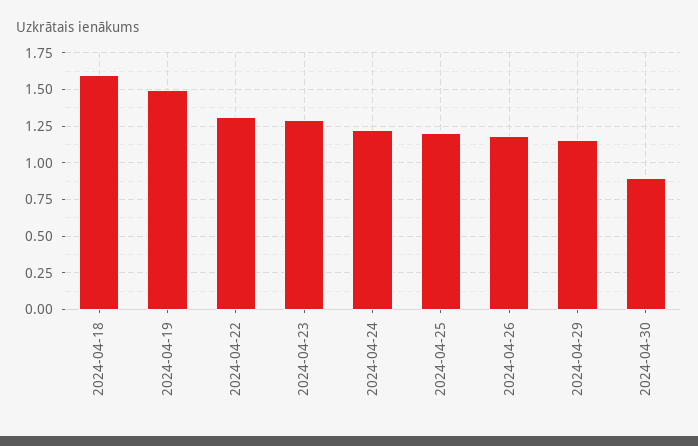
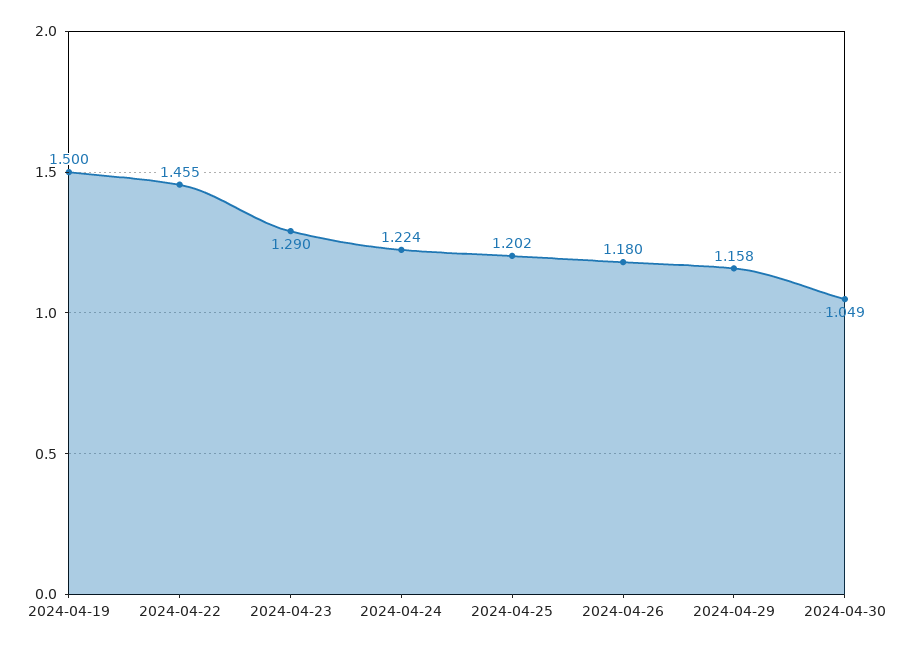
  {
-   "2024-04-18": 1.6,
    "2024-04-19": 1.5,
-   "2024-04-22": 1.3,
+   "2024-04-22": 1.455,
    "2024-04-23": 1.29,
    "2024-04-24": 1.224,
    "2024-04-25": 1.202,
    "2024-04-26": 1.18,
    "2024-04-29": 1.158,
-   "2024-04-30": 0.9
+   "2024-04-30": 1.049
  }

